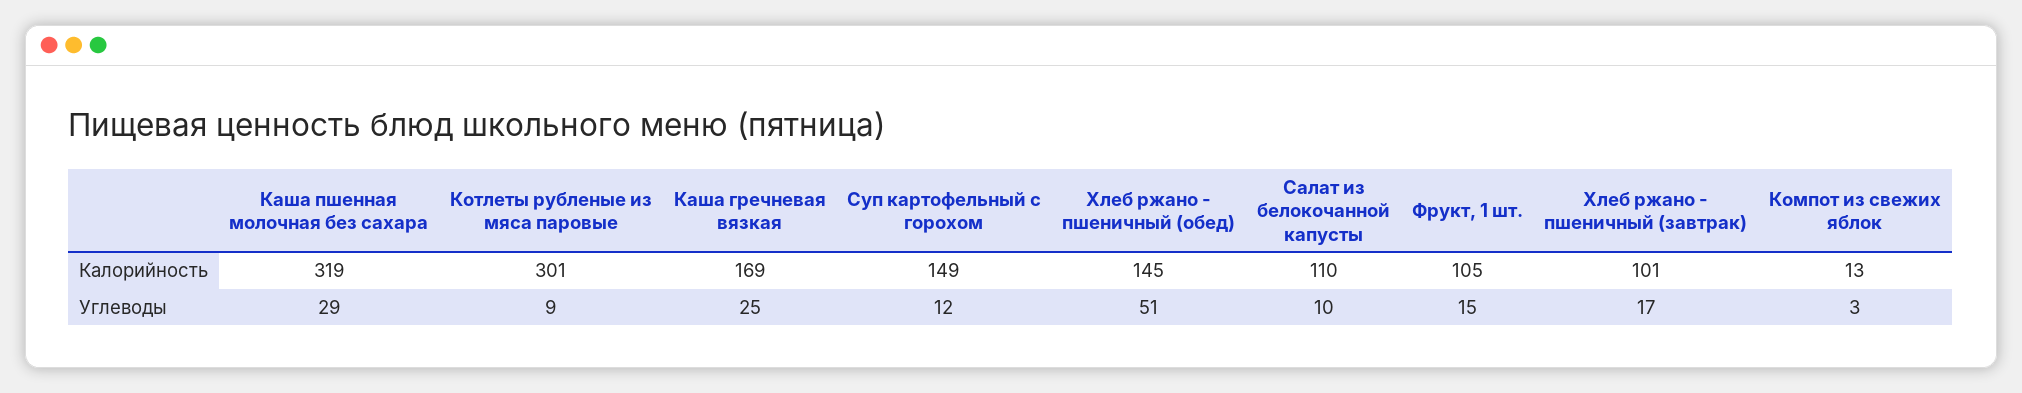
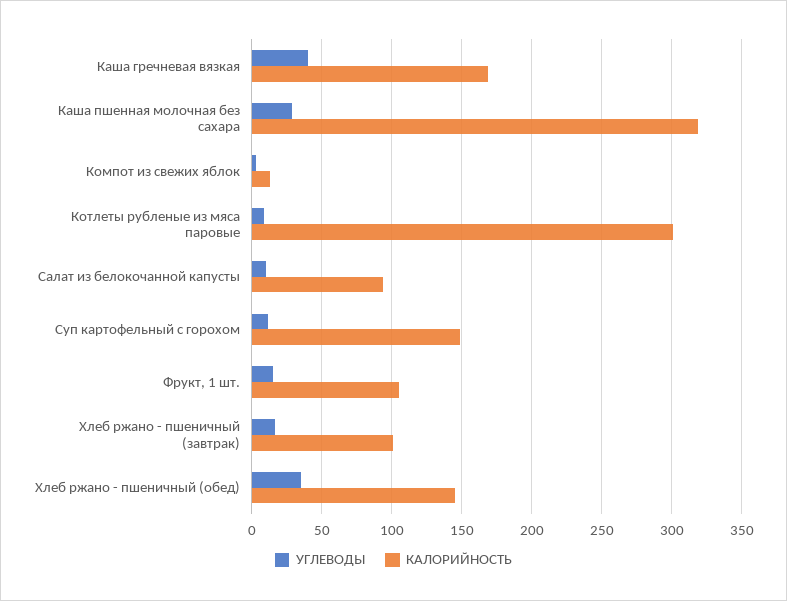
  {
    "Калорийность": {
      "Каша пшенная молочная без сахара": 319,
      "Котлеты рубленые из мяса паровые": 301,
      "Каша гречневая вязкая": 169,
      "Суп картофельный с горохом": 149,
      "Хлеб ржано - пшеничный (обед)": 145,
-     "Салат из белокочанной капусты": 110,
+     "Салат из белокочанной капусты": 95,
      "Фрукт, 1 шт.": 105,
      "Хлеб ржано - пшеничный (завтрак)": 101,
      "Компот из свежих яблок": 13
    },
    "Углеводы": {
      "Каша пшенная молочная без сахара": 29,
      "Котлеты рубленые из мяса паровые": 9,
-     "Каша гречневая вязкая": 25,
+     "Каша гречневая вязкая": 40,
      "Суп картофельный с горохом": 12,
-     "Хлеб ржано - пшеничный (обед)": 51,
+     "Хлеб ржано - пшеничный (обед)": 35,
      "Салат из белокочанной капусты": 10,
      "Фрукт, 1 шт.": 15,
      "Хлеб ржано - пшеничный (завтрак)": 17,
      "Компот из свежих яблок": 3
    }
  }

